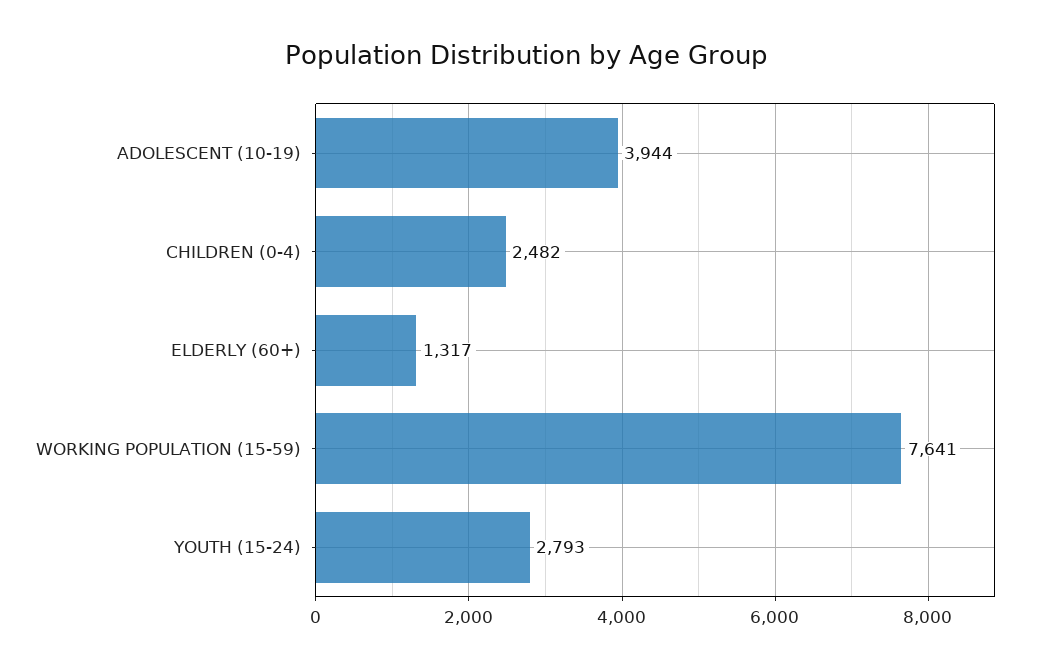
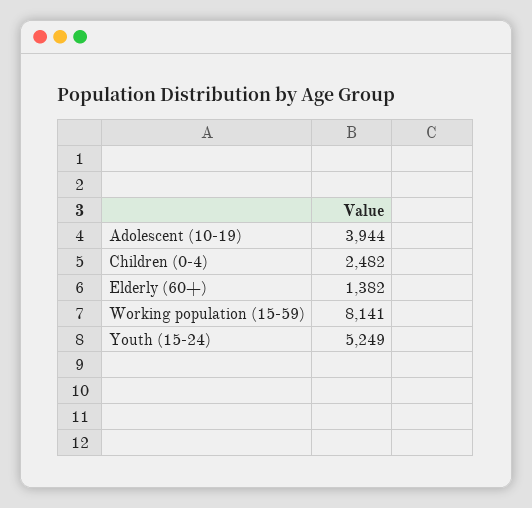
  {
    "ADOLESCENT (10-19)": 3944,
    "CHILDREN (0-4)": 2482,
-   "ELDERLY (60+)": 1317,
+   "ELDERLY (60+)": 1382,
-   "WORKING POPULATION (15-59)": 7641,
+   "WORKING POPULATION (15-59)": 8141,
-   "YOUTH (15-24)": 2793
+   "YOUTH (15-24)": 5249
  }

